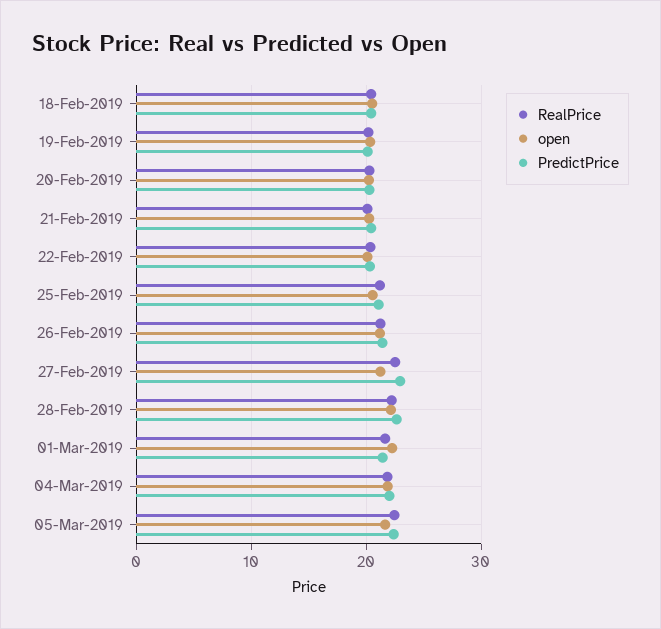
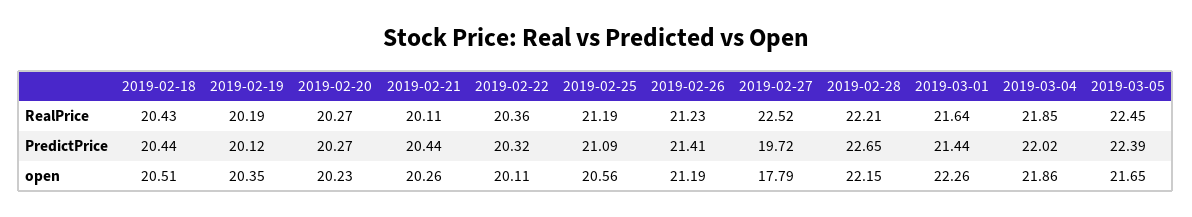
  {
    "RealPrice": {
      "18-Feb-2019": 20.43,
      "19-Feb-2019": 20.19,
      "20-Feb-2019": 20.27,
      "21-Feb-2019": 20.11,
      "22-Feb-2019": 20.36,
      "25-Feb-2019": 21.19,
      "26-Feb-2019": 21.23,
      "27-Feb-2019": 22.52,
      "28-Feb-2019": 22.21,
      "01-Mar-2019": 21.64,
      "04-Mar-2019": 21.85,
      "05-Mar-2019": 22.45
    },
    "open": {
      "18-Feb-2019": 20.51,
      "19-Feb-2019": 20.35,
      "20-Feb-2019": 20.23,
      "21-Feb-2019": 20.26,
      "22-Feb-2019": 20.11,
      "25-Feb-2019": 20.56,
      "26-Feb-2019": 21.19,
-     "27-Feb-2019": 21,
+     "27-Feb-2019": 17.79,
      "28-Feb-2019": 22.15,
      "01-Mar-2019": 22.26,
      "04-Mar-2019": 21.86,
      "05-Mar-2019": 21.65
    },
    "PredictPrice": {
      "18-Feb-2019": 20.44,
      "19-Feb-2019": 20.12,
      "20-Feb-2019": 20.27,
      "21-Feb-2019": 20.44,
      "22-Feb-2019": 20.32,
      "25-Feb-2019": 21.09,
      "26-Feb-2019": 21.41,
-     "27-Feb-2019": 23,
+     "27-Feb-2019": 19.72,
      "28-Feb-2019": 22.65,
      "01-Mar-2019": 21.44,
      "04-Mar-2019": 22.02,
      "05-Mar-2019": 22.39
    }
  }

